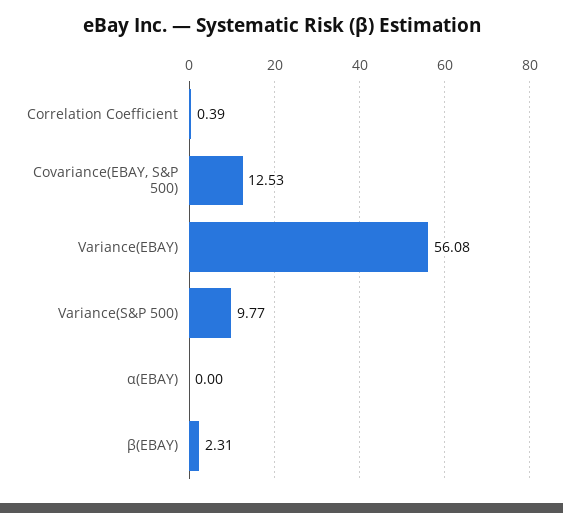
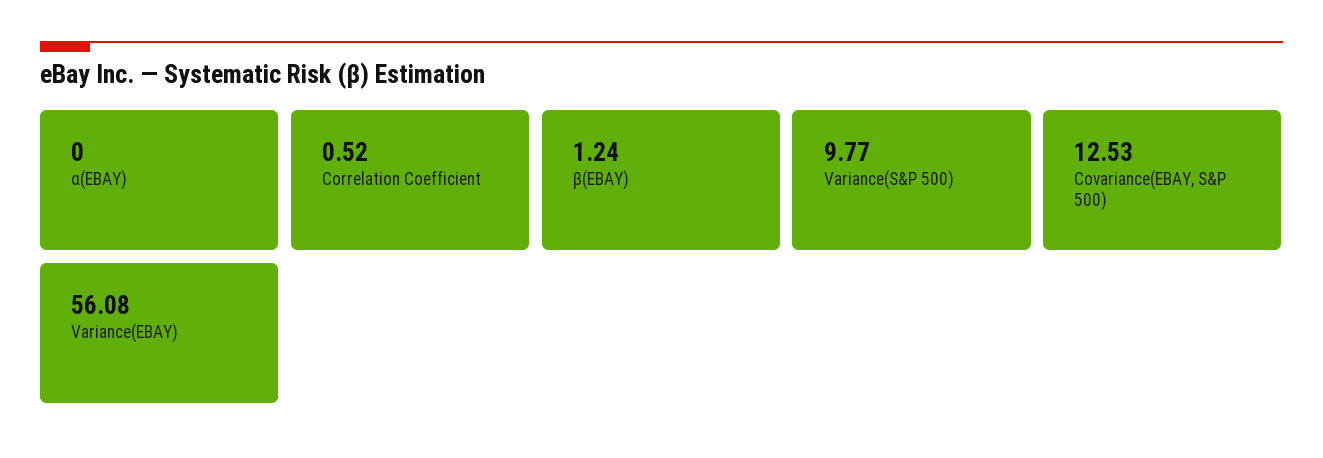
  {
-   "Correlation Coefficient": 0.39,
+   "Correlation Coefficient": 0.52,
    "Covariance(EBAY, S&P 500)": 12.53,
    "Variance(EBAY)": 56.08,
    "Variance(S&P 500)": 9.77,
    "α(EBAY)": 0,
-   "β(EBAY)": 2.31
+   "β(EBAY)": 1.24
  }

